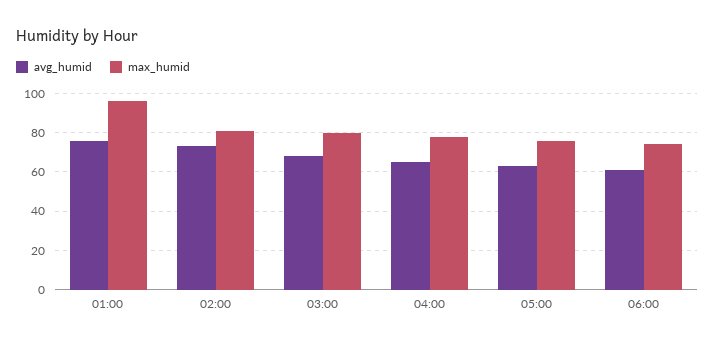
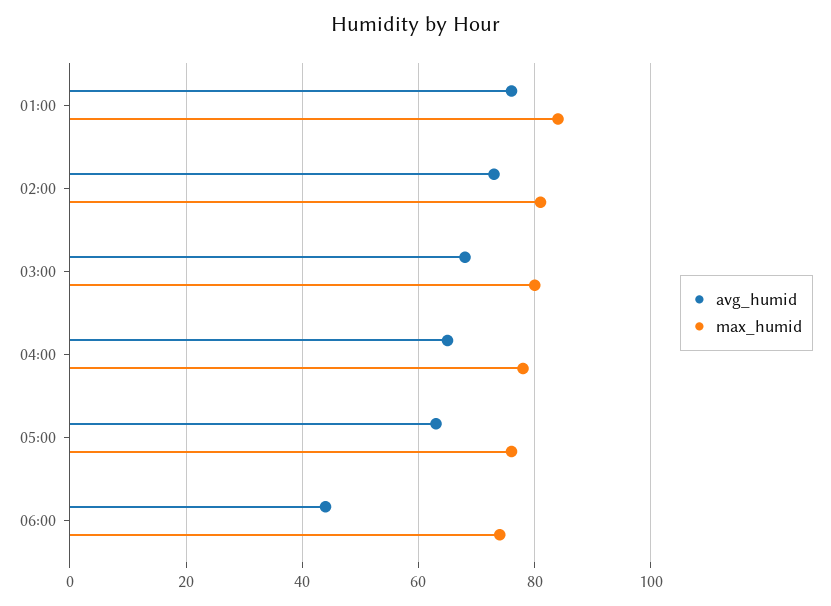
  {
    "avg_humid": {
      "01:00": 75,
      "02:00": 75,
      "03:00": 70,
      "04:00": 65,
      "05:00": 65,
-     "06:00": 60
+     "06:00": 45
    },
    "max_humid": {
-     "01:00": 95,
+     "01:00": 85,
      "02:00": 80,
      "03:00": 80,
      "04:00": 80,
      "05:00": 75,
      "06:00": 75
    }
  }

